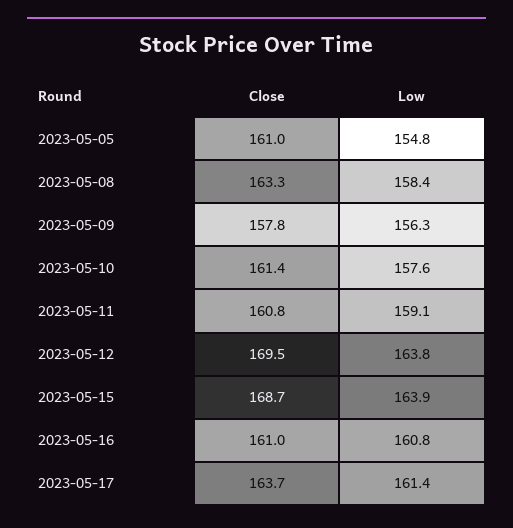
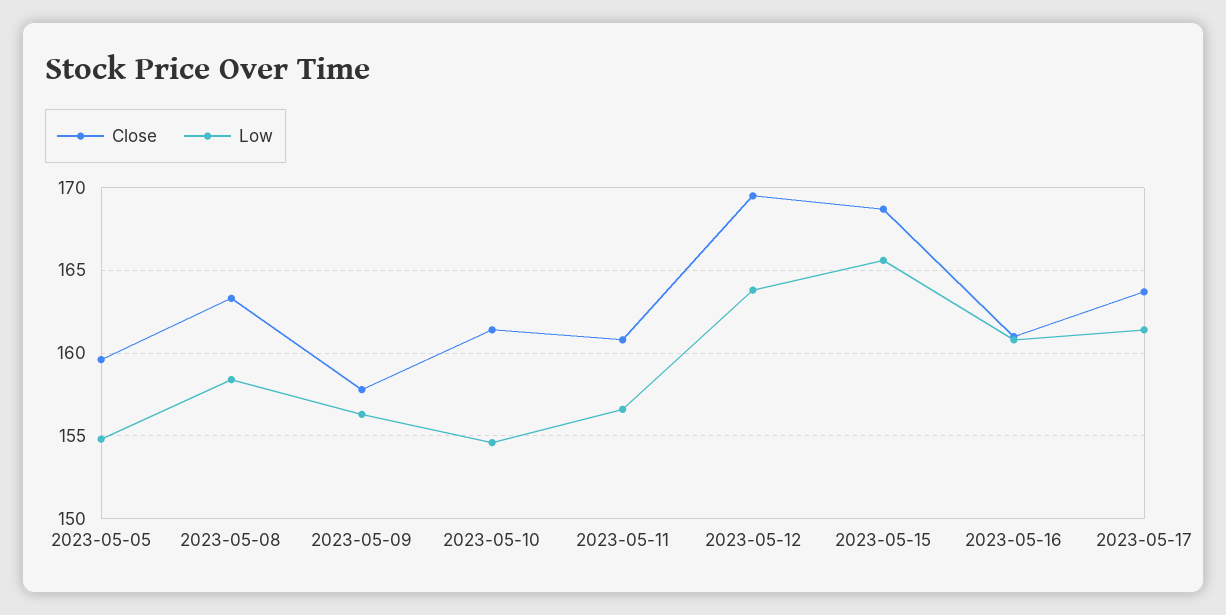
  {
    "Close": {
-     "2023-05-05": 161,
+     "2023-05-05": 159.5,
      "2023-05-08": 163.3,
      "2023-05-09": 157.8,
      "2023-05-10": 161.4,
      "2023-05-11": 160.8,
      "2023-05-12": 169.5,
      "2023-05-15": 168.7,
      "2023-05-16": 161,
      "2023-05-17": 163.7
    },
    "Low": {
      "2023-05-05": 154.8,
      "2023-05-08": 158.4,
      "2023-05-09": 156.3,
-     "2023-05-10": 157.6,
+     "2023-05-10": 154.5,
-     "2023-05-11": 159.1,
+     "2023-05-11": 156.5,
      "2023-05-12": 163.8,
-     "2023-05-15": 163.9,
+     "2023-05-15": 165.5,
      "2023-05-16": 160.8,
      "2023-05-17": 161.4
    }
  }

